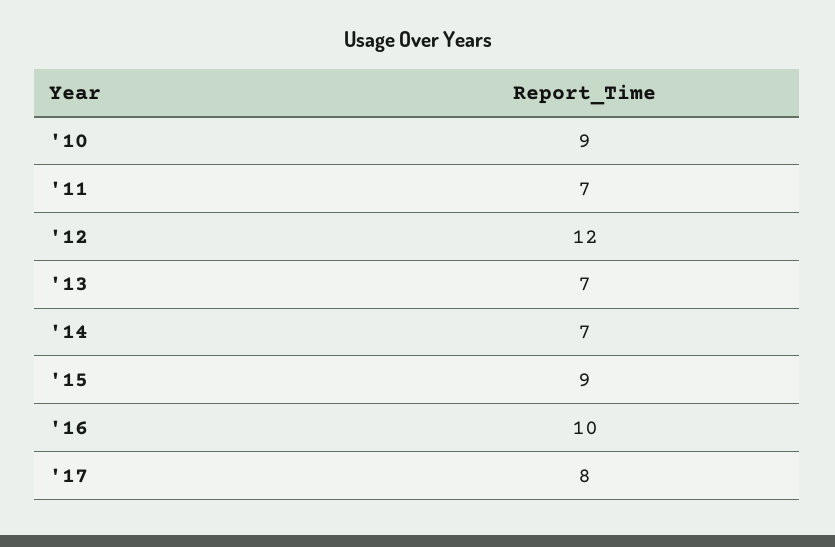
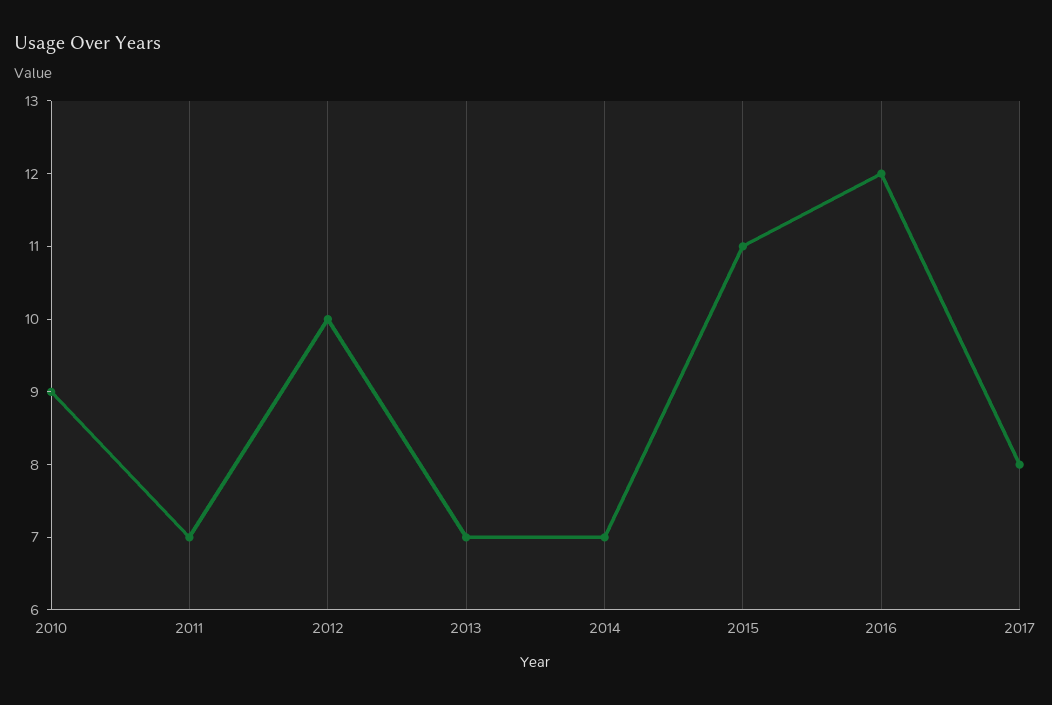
  {
    "'10": 9,
    "'11": 7,
-   "'12": 12,
+   "'12": 10,
    "'13": 7,
    "'14": 7,
-   "'15": 9,
+   "'15": 11,
-   "'16": 10,
+   "'16": 12,
    "'17": 8
  }

